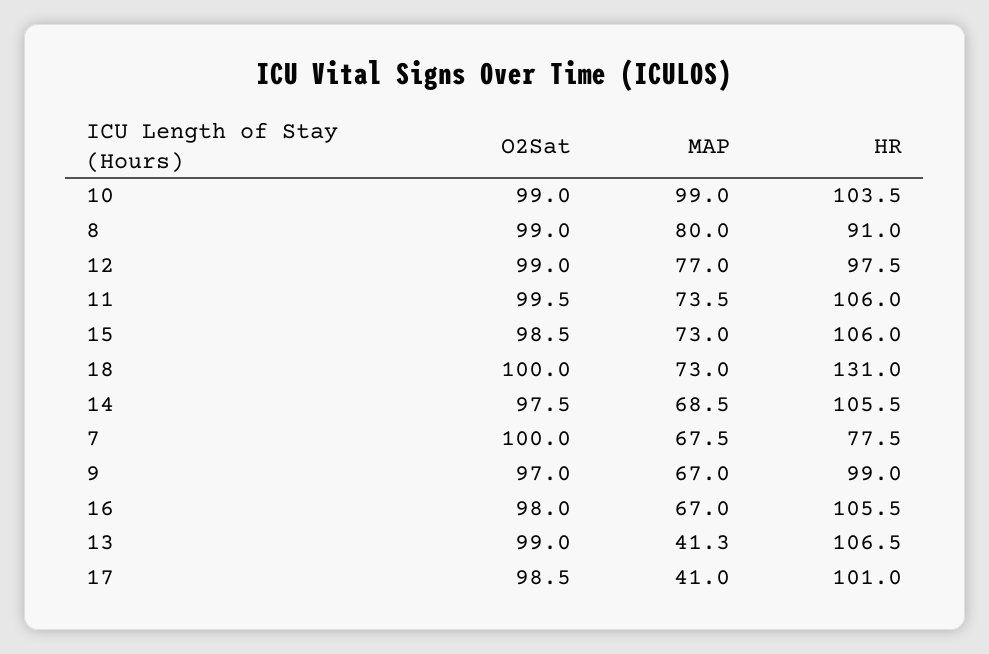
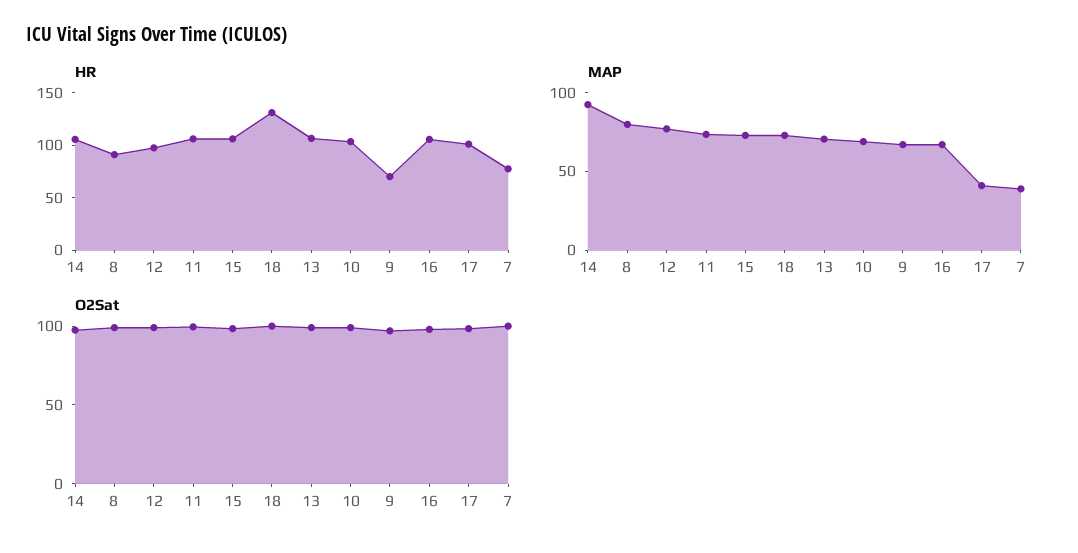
  {
    "O2Sat": {
      "10": 99,
      "8": 99,
      "12": 99,
      "11": 99.5,
      "15": 98.5,
      "18": 100,
      "14": 97.5,
      "7": 100,
      "9": 97,
      "16": 98,
      "13": 99,
      "17": 98.5
    },
    "MAP": {
-     "10": 99,
+     "10": 70,
      "8": 80,
      "12": 77,
      "11": 73.5,
      "15": 73,
      "18": 73,
-     "14": 68.5,
+     "14": 90,
-     "7": 67.5,
+     "7": 40,
      "9": 67,
      "16": 67,
-     "13": 41.3,
+     "13": 70,
      "17": 41
    },
    "HR": {
      "10": 103.5,
      "8": 91,
      "12": 97.5,
      "11": 106,
      "15": 106,
      "18": 131,
      "14": 105.5,
      "7": 77.5,
-     "9": 99,
+     "9": 70,
      "16": 105.5,
      "13": 106.5,
      "17": 101
    }
  }

